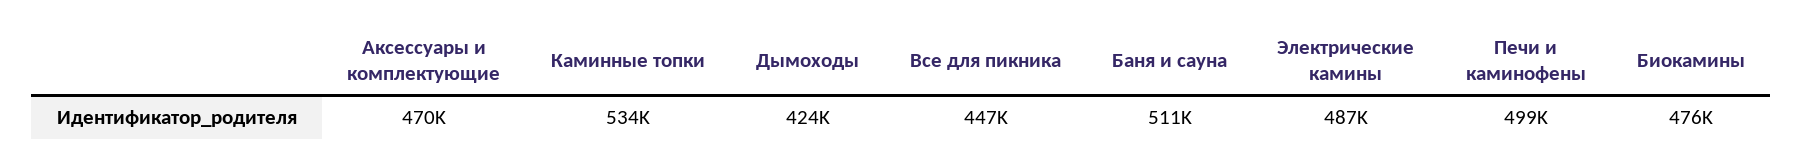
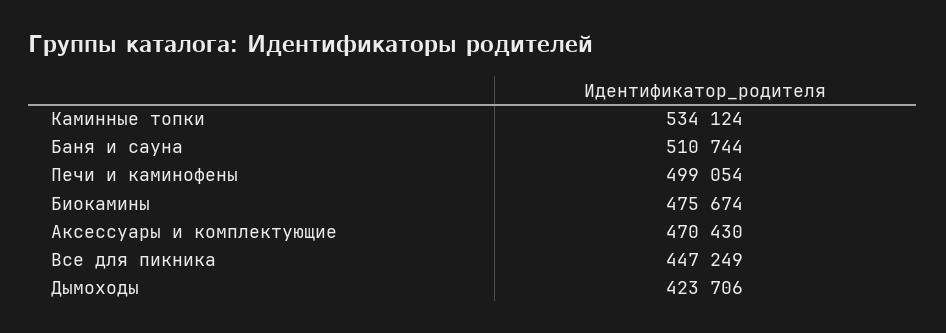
  {
    "Аксессуары и комплектующие": 470430,
    "Каминные топки": 534124,
    "Дымоходы": 423706,
    "Все для пикника": 447249,
    "Баня и сауна": 510744,
-   "Электрические камины": 487000,
    "Печи и каминофены": 499054,
    "Биокамины": 475674
  }

